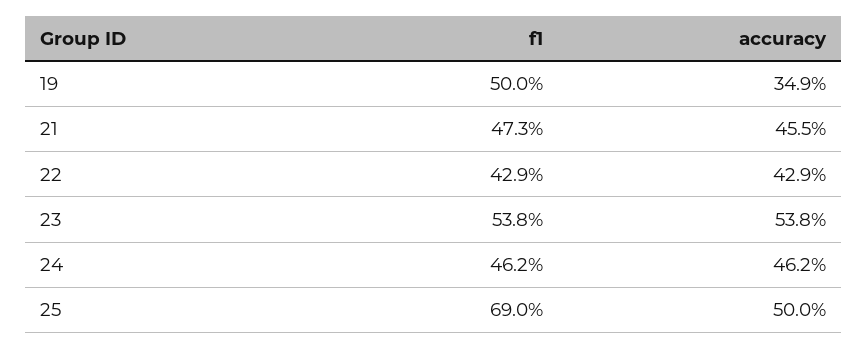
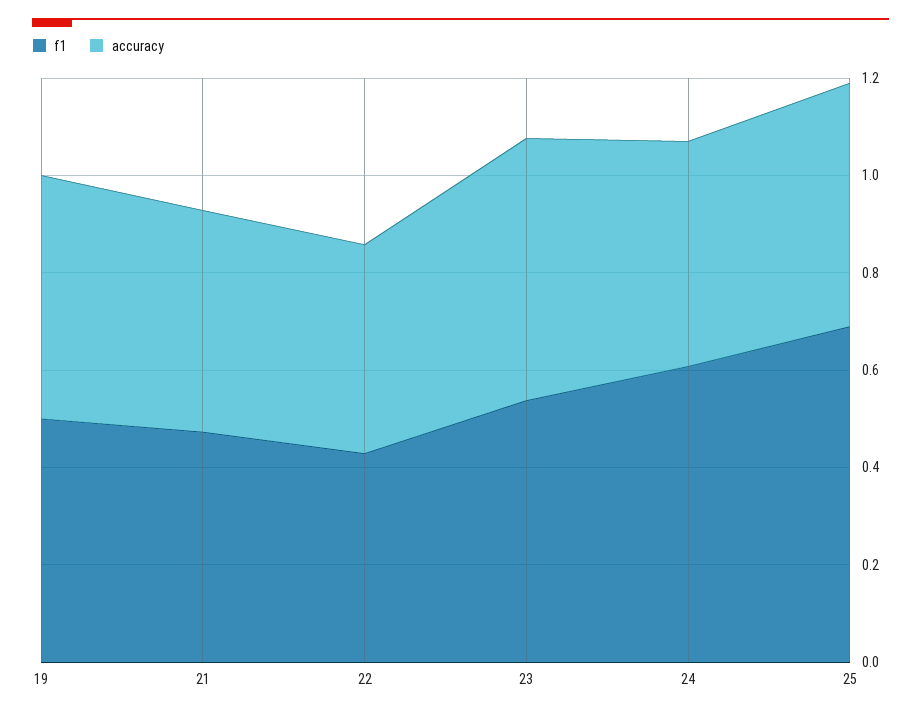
  {
    "f1": {
      "19": 0.5,
      "21": 0.473,
      "22": 0.429,
      "23": 0.538,
-     "24": 0.462,
+     "24": 0.6,
      "25": 0.69
    },
    "accuracy": {
-     "19": 0.349,
+     "19": 0.5,
      "21": 0.455,
      "22": 0.429,
      "23": 0.538,
      "24": 0.462,
      "25": 0.5
    }
  }

